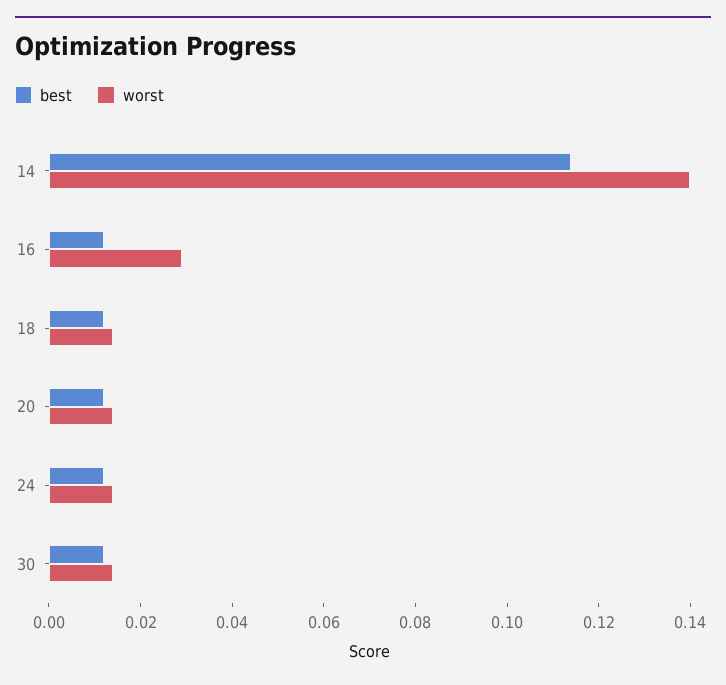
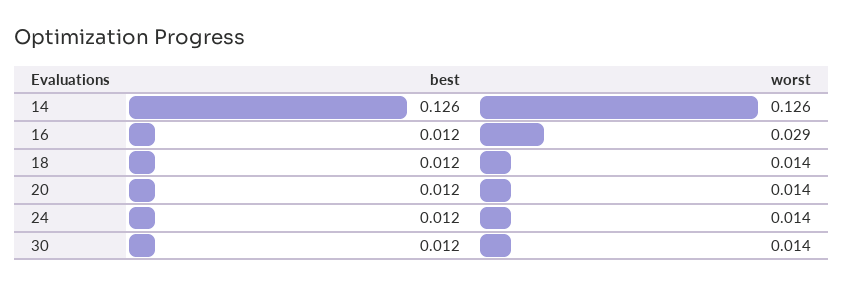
  {
    "best": {
-     "14": 0.115,
+     "14": 0.126,
      "16": 0.012,
      "18": 0.012,
      "20": 0.012,
      "24": 0.012,
      "30": 0.012
    },
    "worst": {
-     "14": 0.14,
+     "14": 0.126,
      "16": 0.029,
      "18": 0.014,
      "20": 0.014,
      "24": 0.014,
      "30": 0.014
    }
  }

